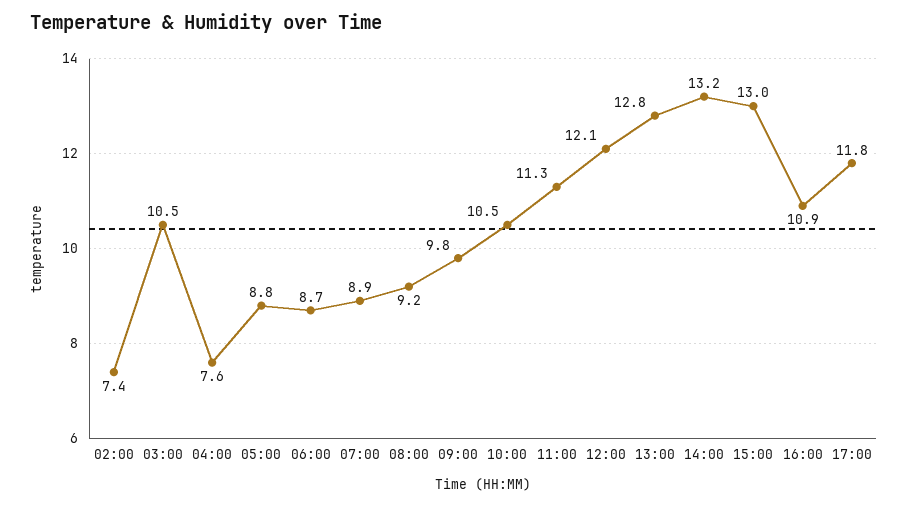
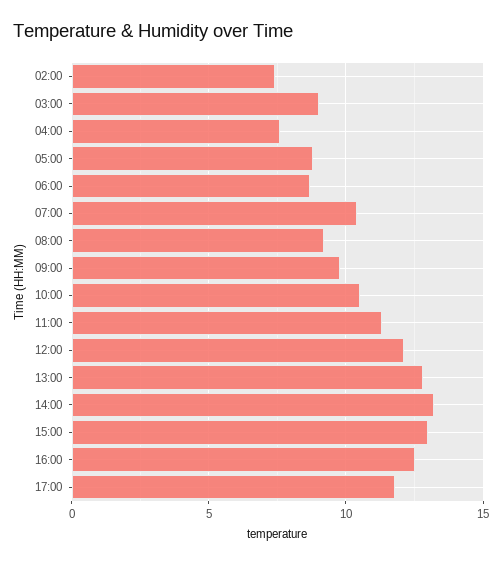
  {
    "02:00": 7.4,
-   "03:00": 10.5,
+   "03:00": 9,
    "04:00": 7.6,
    "05:00": 8.8,
    "06:00": 8.7,
-   "07:00": 8.9,
+   "07:00": 10.5,
    "08:00": 9.2,
    "09:00": 9.8,
    "10:00": 10.5,
    "11:00": 11.3,
    "12:00": 12.1,
    "13:00": 12.8,
    "14:00": 13.2,
    "15:00": 13,
-   "16:00": 10.9,
+   "16:00": 12.5,
    "17:00": 11.8
  }

